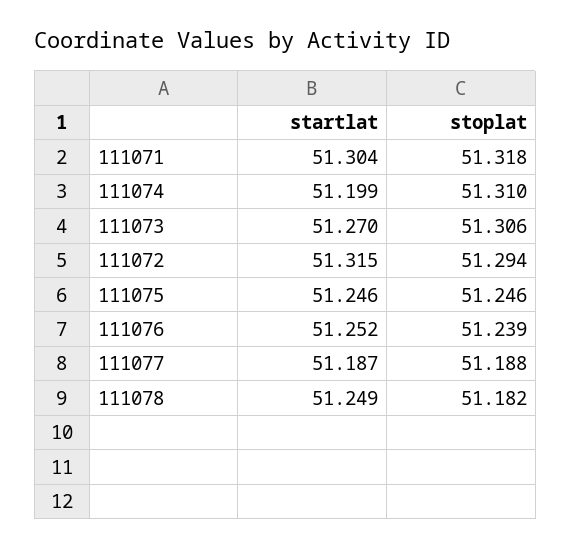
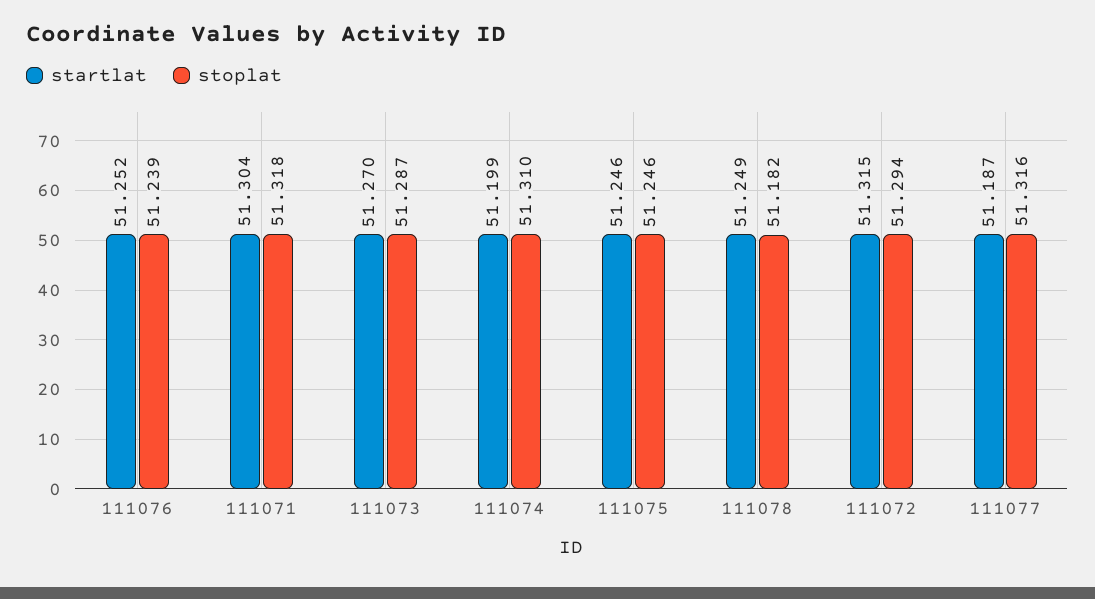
  {
    "startlat": {
      "111071": 51.304,
      "111074": 51.199,
      "111073": 51.27,
      "111072": 51.315,
      "111075": 51.246,
      "111076": 51.252,
      "111077": 51.187,
      "111078": 51.249
    },
    "stoplat": {
      "111071": 51.318,
      "111074": 51.31,
-     "111073": 51.306,
+     "111073": 51.287,
      "111072": 51.294,
      "111075": 51.246,
      "111076": 51.239,
-     "111077": 51.188,
+     "111077": 51.316,
      "111078": 51.182
    }
  }

